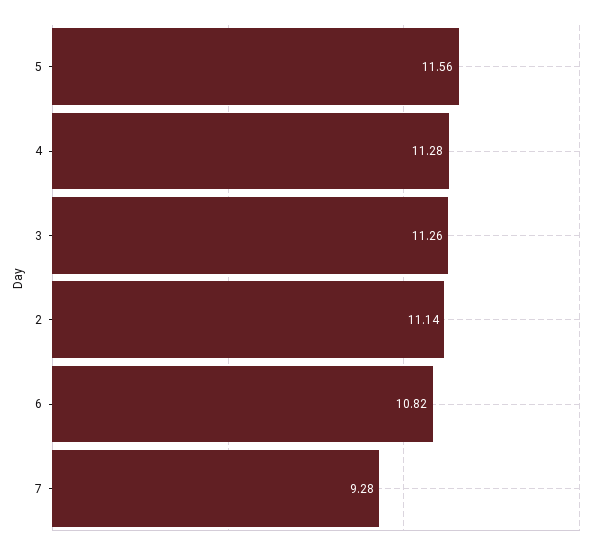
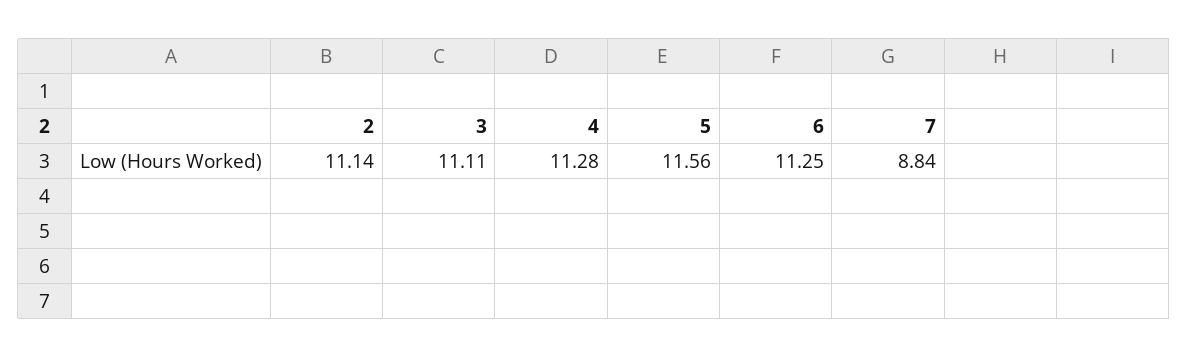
  {
    "5": 11.56,
    "4": 11.28,
-   "3": 11.26,
+   "3": 11.11,
    "2": 11.14,
-   "6": 10.82,
+   "6": 11.25,
-   "7": 9.28
+   "7": 8.84
  }

